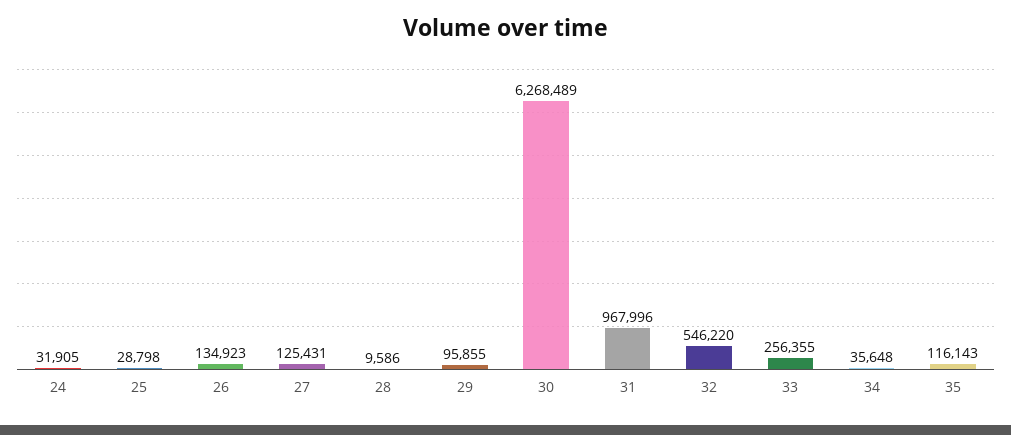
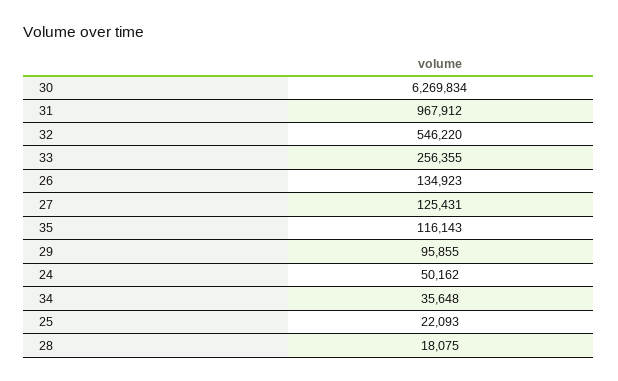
  {
-   "24": 31905,
+   "24": 50162,
-   "25": 28798,
+   "25": 22093,
    "26": 134923,
    "27": 125431,
-   "28": 9586,
+   "28": 18075,
    "29": 95855,
-   "30": 6268489,
+   "30": 6269834,
-   "31": 967996,
+   "31": 967912,
    "32": 546220,
    "33": 256355,
    "34": 35648,
    "35": 116143
  }

